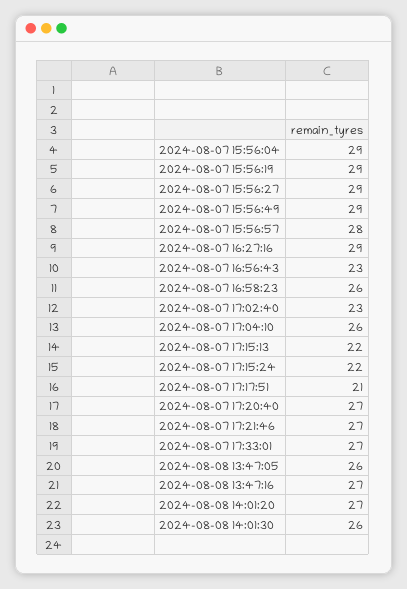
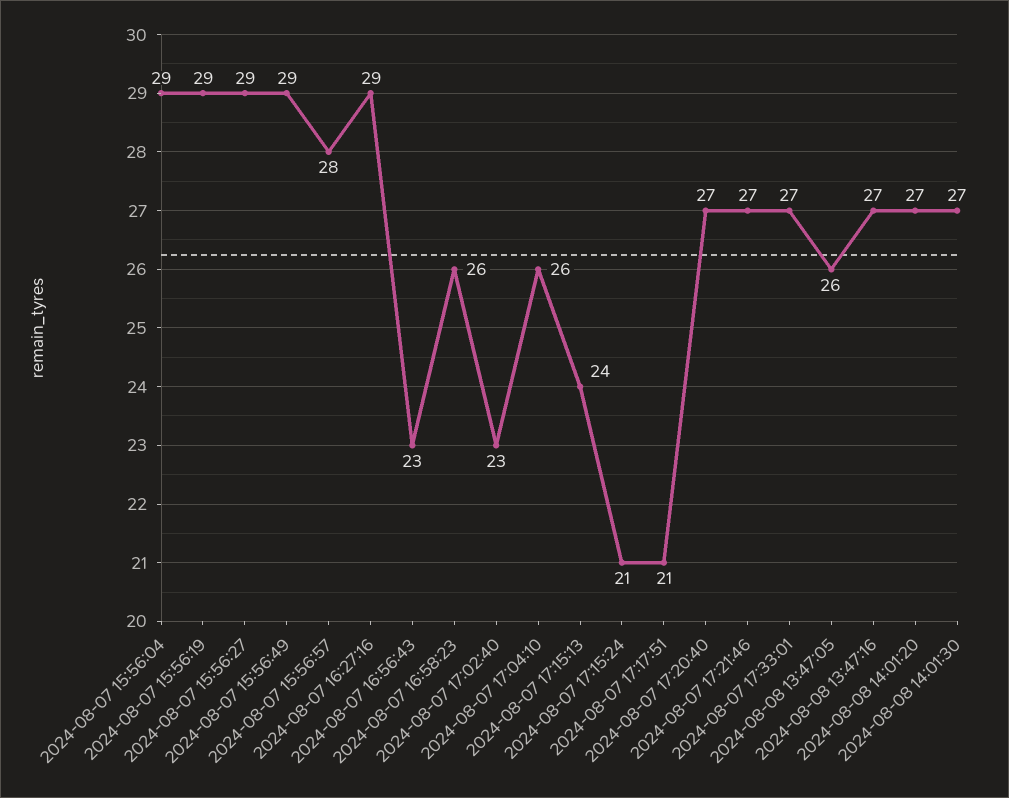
  {
    "2024-08-07 15:56:04": 29,
    "2024-08-07 15:56:19": 29,
    "2024-08-07 15:56:27": 29,
    "2024-08-07 15:56:49": 29,
    "2024-08-07 15:56:57": 28,
    "2024-08-07 16:27:16": 29,
    "2024-08-07 16:56:43": 23,
    "2024-08-07 16:58:23": 26,
    "2024-08-07 17:02:40": 23,
    "2024-08-07 17:04:10": 26,
-   "2024-08-07 17:15:13": 22,
+   "2024-08-07 17:15:13": 24,
-   "2024-08-07 17:15:24": 22,
+   "2024-08-07 17:15:24": 21,
    "2024-08-07 17:17:51": 21,
    "2024-08-07 17:20:40": 27,
    "2024-08-07 17:21:46": 27,
    "2024-08-07 17:33:01": 27,
    "2024-08-08 13:47:05": 26,
    "2024-08-08 13:47:16": 27,
    "2024-08-08 14:01:20": 27,
-   "2024-08-08 14:01:30": 26
+   "2024-08-08 14:01:30": 27
  }

